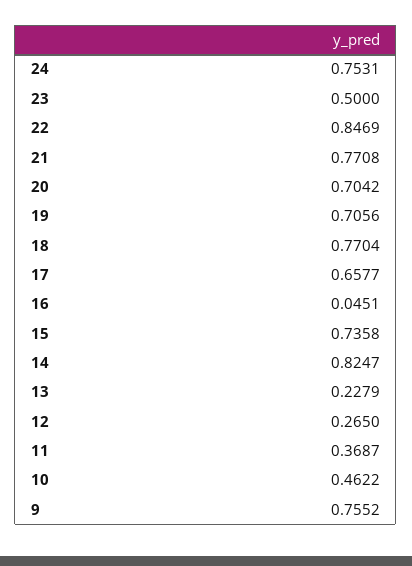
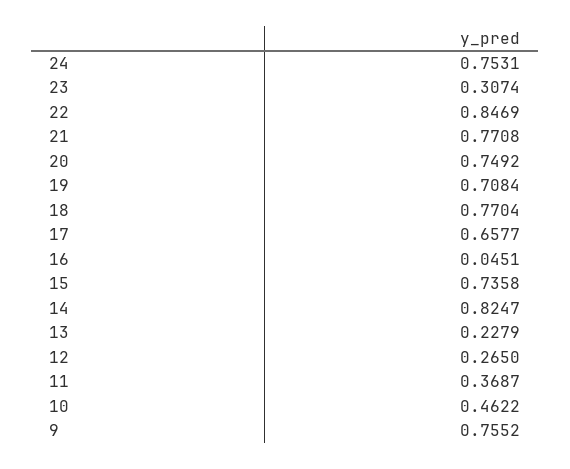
  {
    "24": 0.7531,
-   "23": 0.5,
+   "23": 0.3074,
    "22": 0.8469,
    "21": 0.7708,
-   "20": 0.7042,
+   "20": 0.7492,
-   "19": 0.7056,
+   "19": 0.7084,
    "18": 0.7704,
    "17": 0.6577,
    "16": 0.0451,
    "15": 0.7358,
    "14": 0.8247,
    "13": 0.2279,
    "12": 0.265,
    "11": 0.3687,
    "10": 0.4622,
    "9": 0.7552
  }

